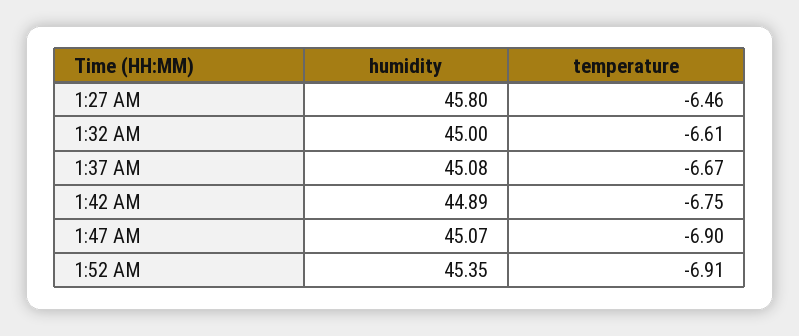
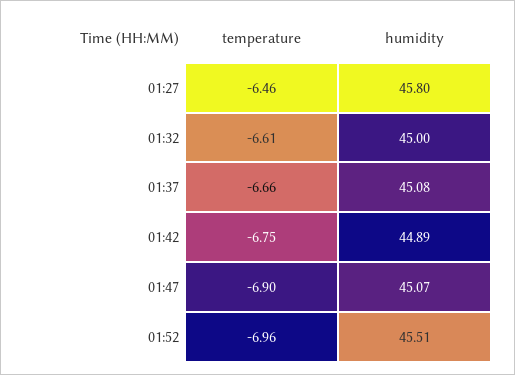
  {
    "humidity": {
      "1:27 AM": 45.8,
      "1:32 AM": 45,
      "1:37 AM": 45.08,
      "1:42 AM": 44.89,
      "1:47 AM": 45.07,
-     "1:52 AM": 45.35
+     "1:52 AM": 45.51
    },
    "temperature": {
      "1:27 AM": -6.46,
      "1:32 AM": -6.61,
-     "1:37 AM": -6.67,
+     "1:37 AM": -6.66,
      "1:42 AM": -6.75,
      "1:47 AM": -6.9,
-     "1:52 AM": -6.91
+     "1:52 AM": -6.96
    }
  }

